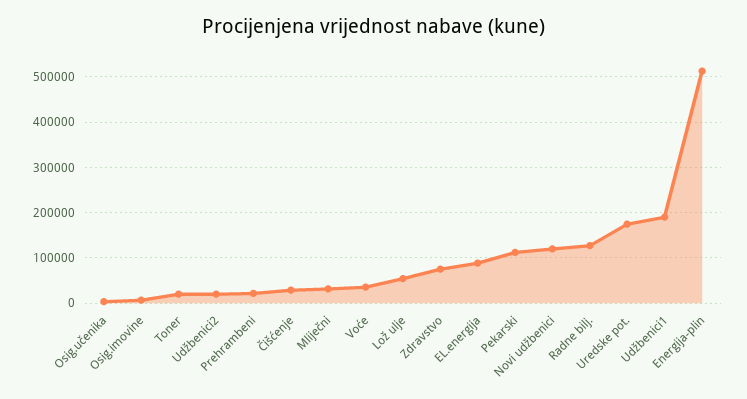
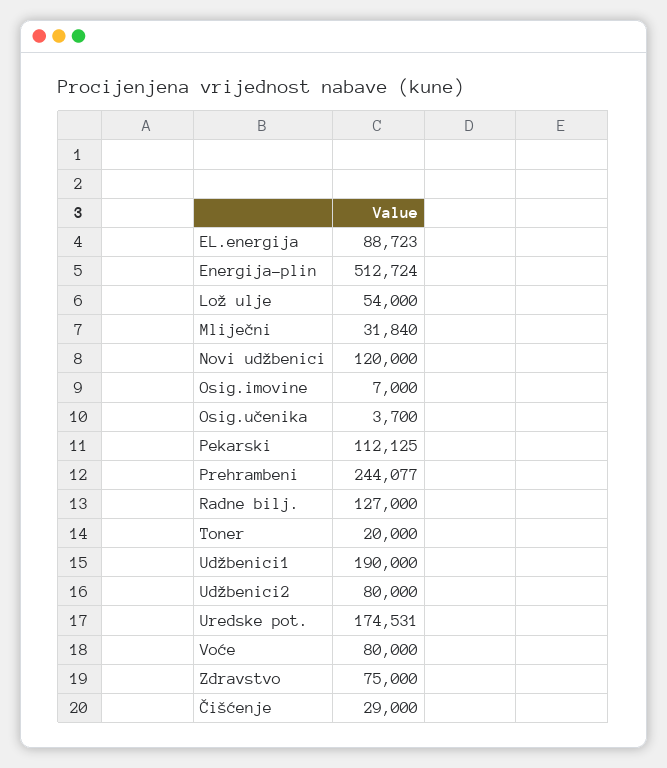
  {
    "Osig.učenika": 3700,
    "Osig.imovine": 7000,
    "Toner": 20000,
-   "Udžbenici2": 20000,
+   "Udžbenici2": 80000,
-   "Prehrambeni": 20000,
+   "Prehrambeni": 244077,
    "Čišćenje": 29000,
    "Mliječni": 31840,
-   "Voće": 40000,
+   "Voće": 80000,
    "Lož ulje": 54000,
    "Zdravstvo": 75000,
    "EL.energija": 88723,
    "Pekarski": 112125,
    "Novi udžbenici": 120000,
    "Radne bilj.": 127000,
    "Uredske pot.": 174531,
    "Udžbenici1": 190000,
    "Energija-plin": 512724
  }

